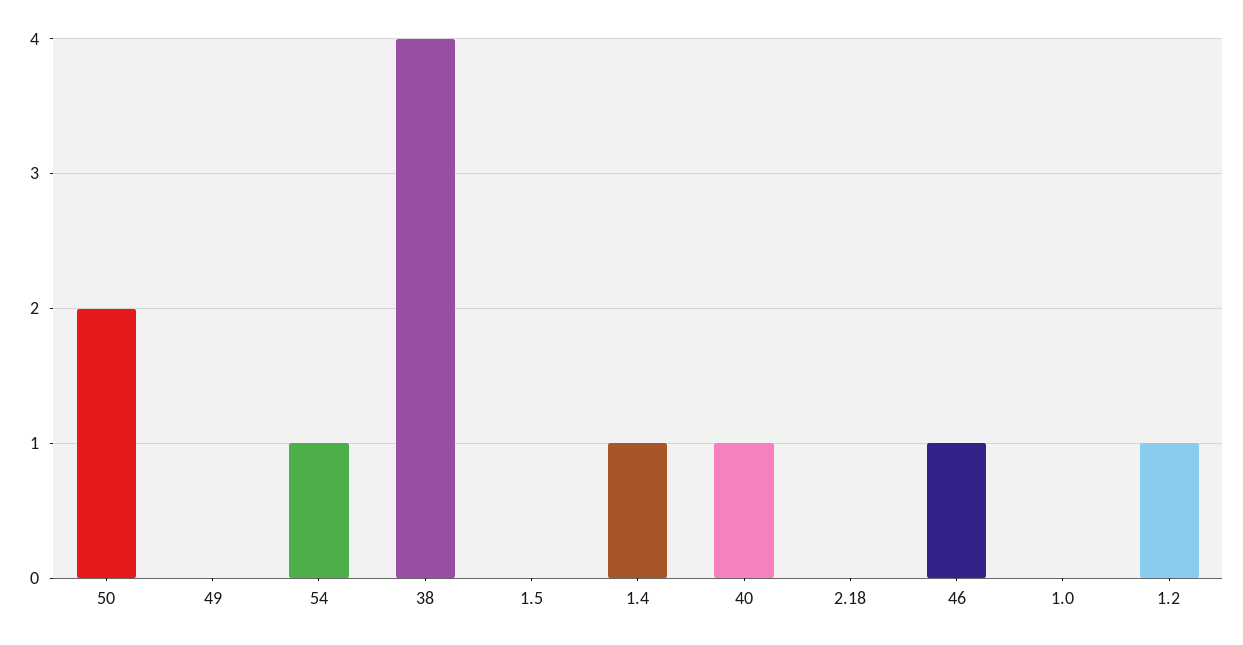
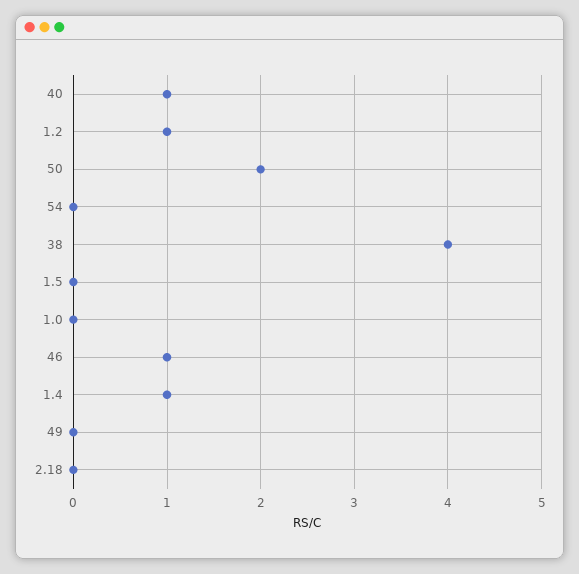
  {
    "50": 2,
    "49": 0,
-   "54": 1,
+   "54": 0,
    "38": 4,
    "1.5": 0,
    "1.4": 1,
    "40": 1,
    "2.18": 0,
    "46": 1,
    "1.0": 0,
    "1.2": 1
  }

